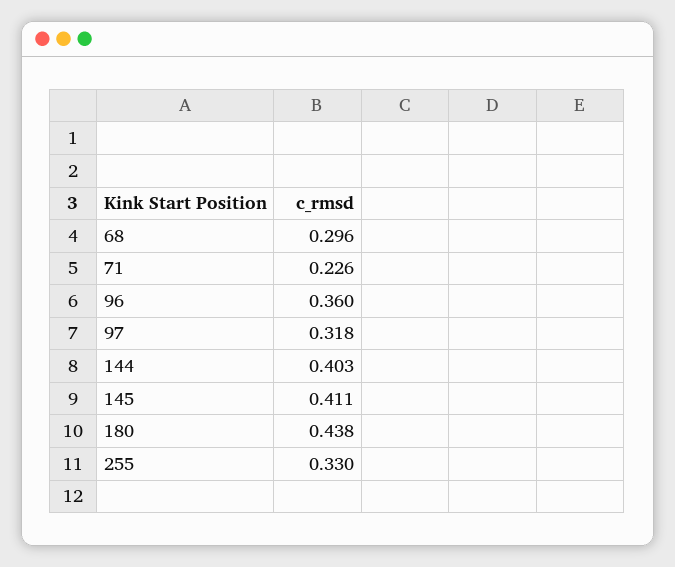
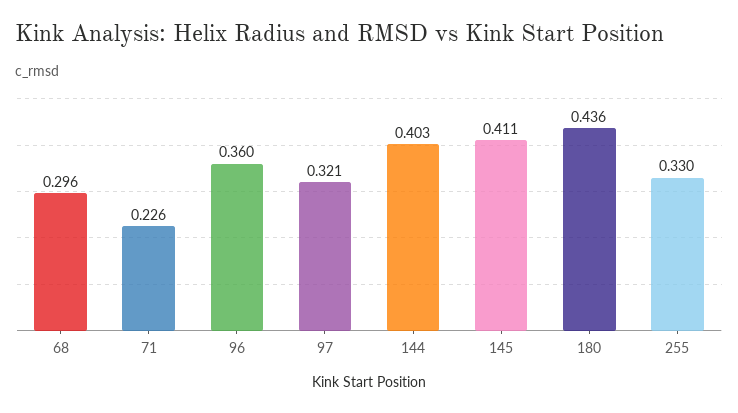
  {
    "68": 0.296,
    "71": 0.226,
    "96": 0.36,
-   "97": 0.318,
+   "97": 0.321,
    "144": 0.403,
    "145": 0.411,
-   "180": 0.438,
+   "180": 0.436,
    "255": 0.33
  }

